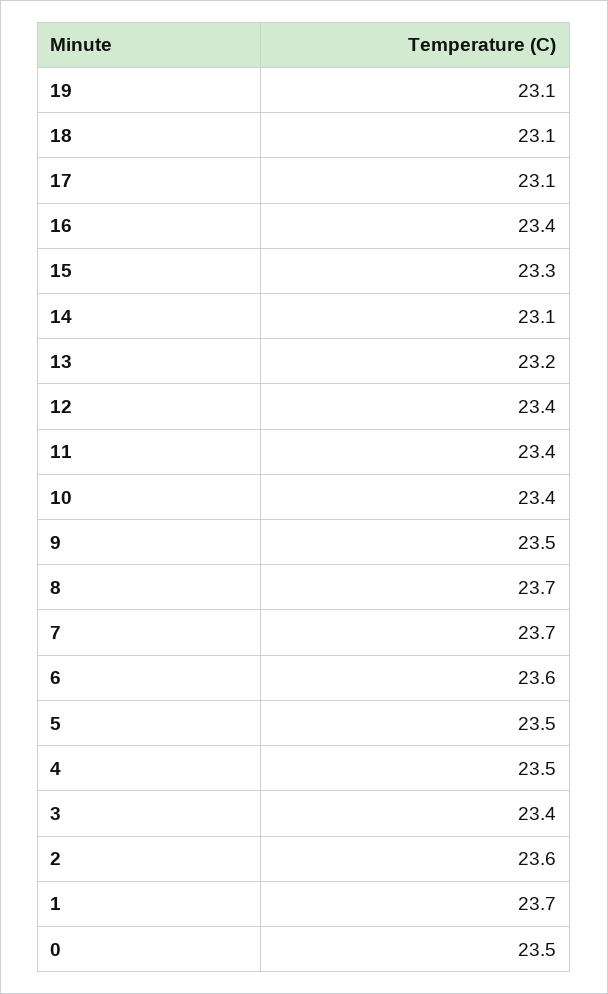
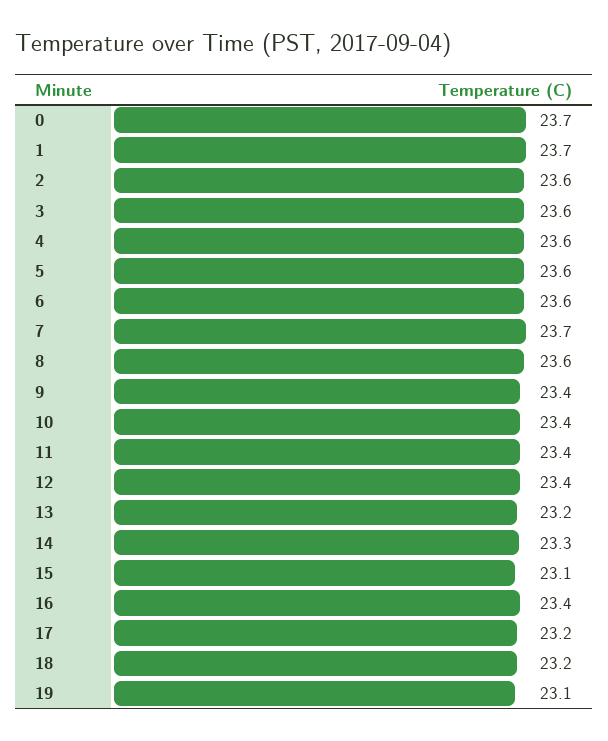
  {
    "19": 23.1,
-   "18": 23.1,
+   "18": 23.2,
-   "17": 23.1,
+   "17": 23.2,
    "16": 23.4,
-   "15": 23.3,
+   "15": 23.1,
-   "14": 23.1,
+   "14": 23.3,
    "13": 23.2,
    "12": 23.4,
    "11": 23.4,
    "10": 23.4,
-   "9": 23.5,
+   "9": 23.4,
-   "8": 23.7,
+   "8": 23.6,
    "7": 23.7,
    "6": 23.6,
-   "5": 23.5,
+   "5": 23.6,
-   "4": 23.5,
+   "4": 23.6,
-   "3": 23.4,
+   "3": 23.6,
    "2": 23.6,
    "1": 23.7,
-   "0": 23.5
+   "0": 23.7
  }

